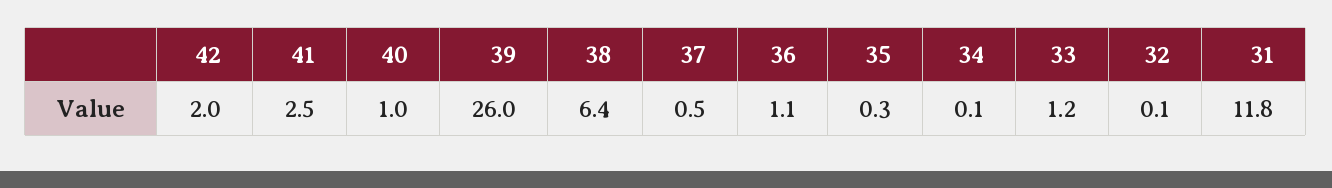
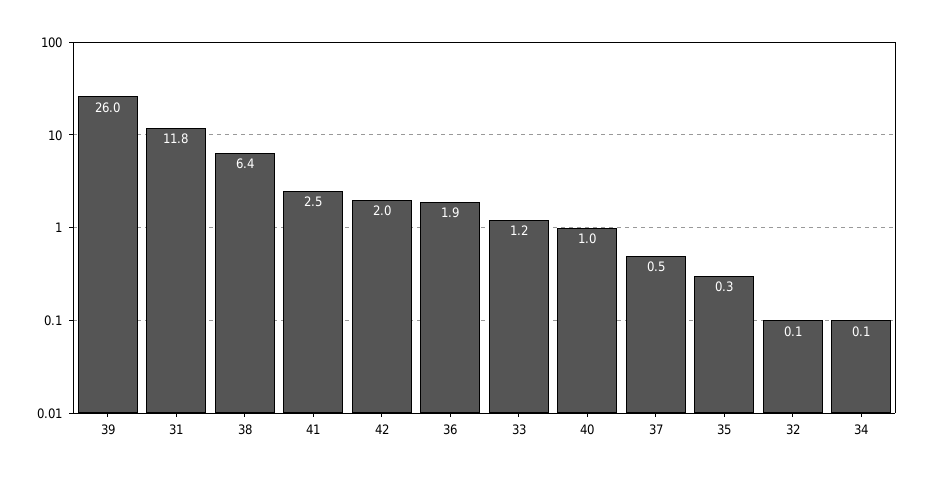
  {
    "42": 2,
    "41": 2.5,
    "40": 1,
    "39": 26,
    "38": 6.4,
    "37": 0.5,
-   "36": 1.1,
+   "36": 1.9,
    "35": 0.3,
    "34": 0.1,
    "33": 1.2,
    "32": 0.1,
    "31": 11.8
  }

